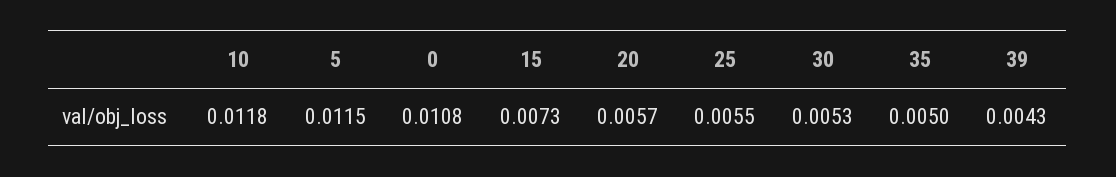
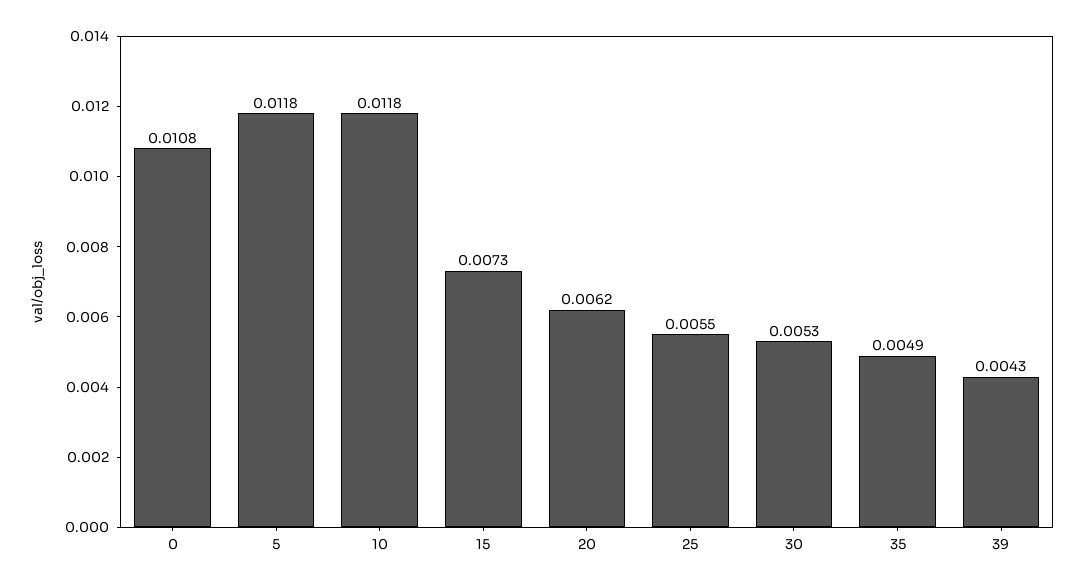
  {
    "10": 0.0118,
-   "5": 0.0115,
+   "5": 0.0118,
    "0": 0.0108,
    "15": 0.0073,
-   "20": 0.0057,
+   "20": 0.0062,
    "25": 0.0055,
    "30": 0.0053,
-   "35": 0.005,
+   "35": 0.0049,
    "39": 0.0043
  }

